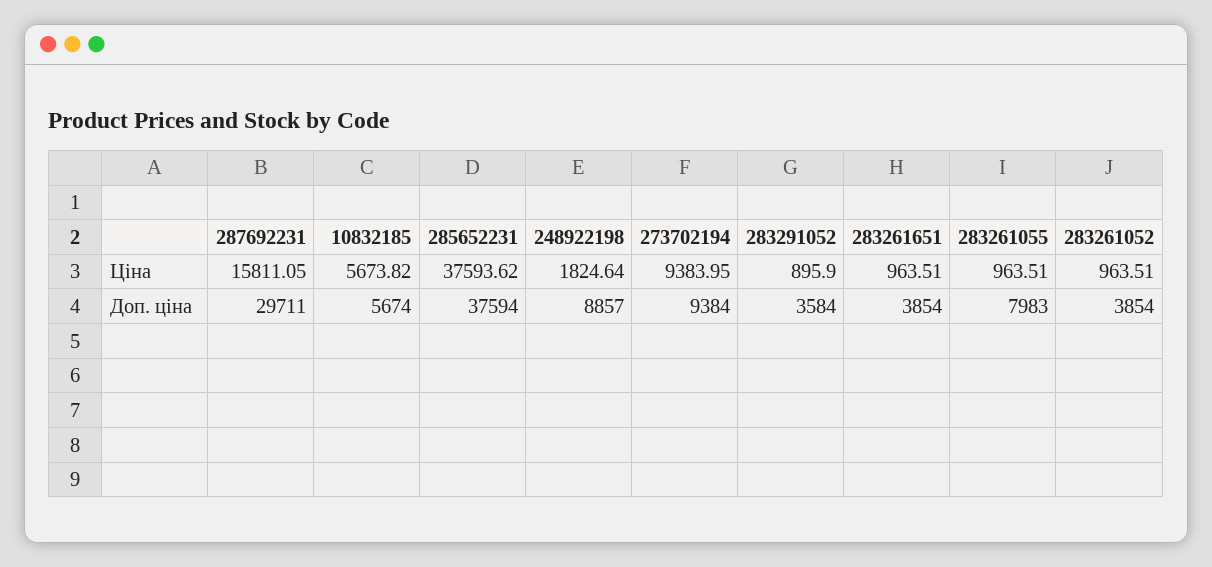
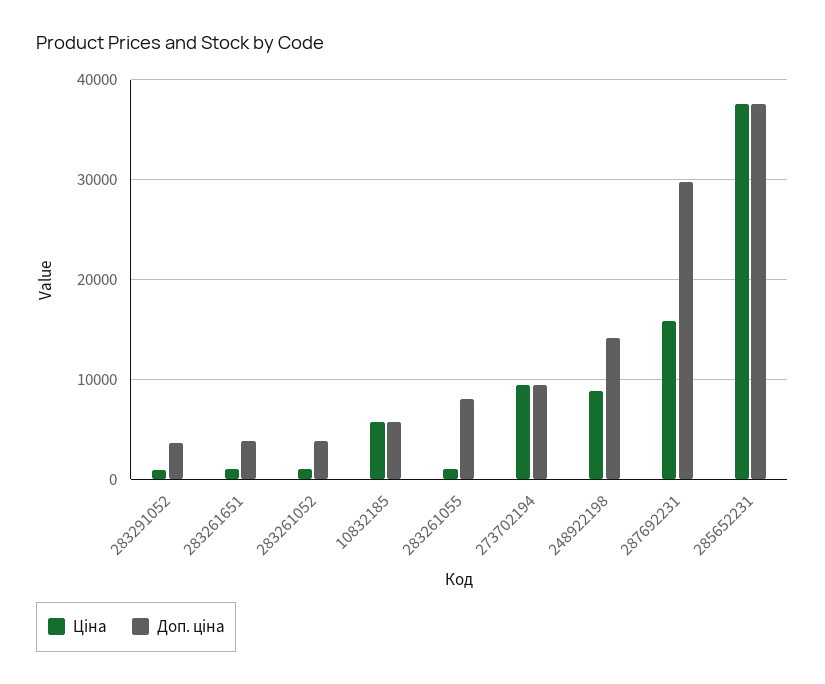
  {
    "Ціна": {
      "287692231": 15811.05,
      "10832185": 5673.82,
      "285652231": 37593.62,
-     "248922198": 1824.64,
+     "248922198": 9000,
      "273702194": 9383.95,
      "283291052": 895.9,
      "283261651": 963.51,
      "283261055": 963.51,
      "283261052": 963.51
    },
    "Доп. ціна": {
      "287692231": 29711,
      "10832185": 5674,
      "285652231": 37594,
-     "248922198": 8857,
+     "248922198": 14000,
      "273702194": 9384,
      "283291052": 3584,
      "283261651": 3854,
      "283261055": 7983,
      "283261052": 3854
    }
  }

